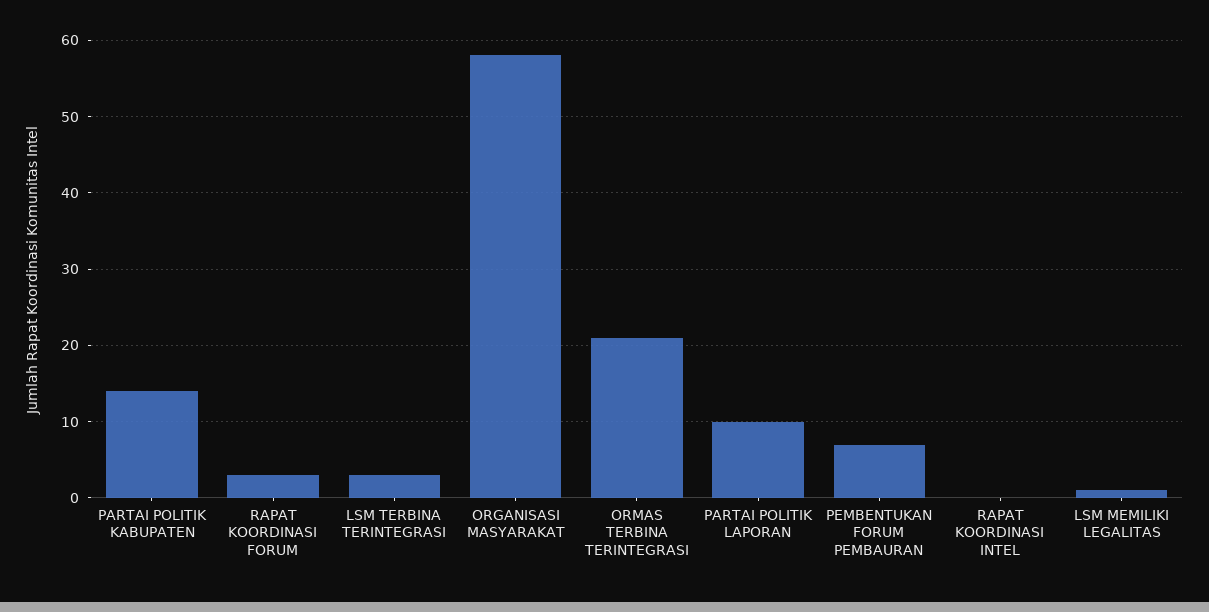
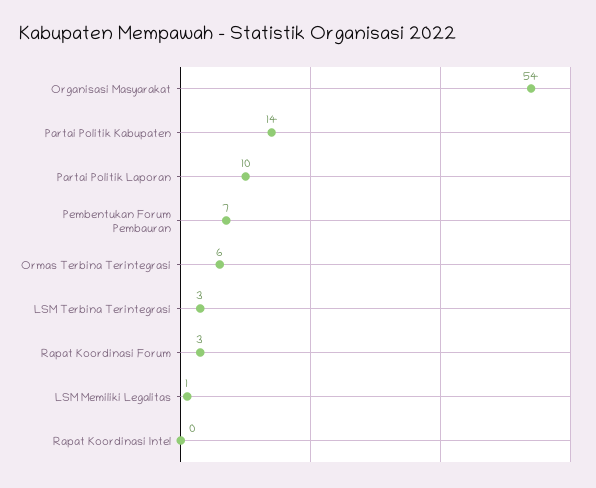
  {
    "PARTAI POLITIK KABUPATEN": 14,
    "RAPAT KOORDINASI FORUM": 3,
    "LSM TERBINA TERINTEGRASI": 3,
-   "ORGANISASI MASYARAKAT": 58,
+   "ORGANISASI MASYARAKAT": 54,
-   "ORMAS TERBINA TERINTEGRASI": 21,
+   "ORMAS TERBINA TERINTEGRASI": 6,
    "PARTAI POLITIK LAPORAN": 10,
    "PEMBENTUKAN FORUM PEMBAURAN": 7,
    "RAPAT KOORDINASI INTEL": 0,
    "LSM MEMILIKI LEGALITAS": 1
  }

